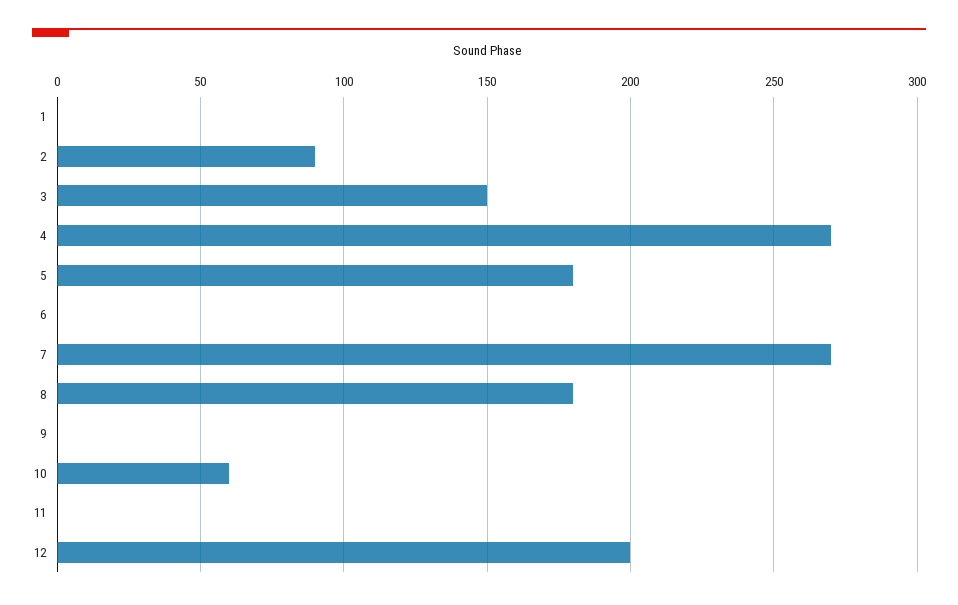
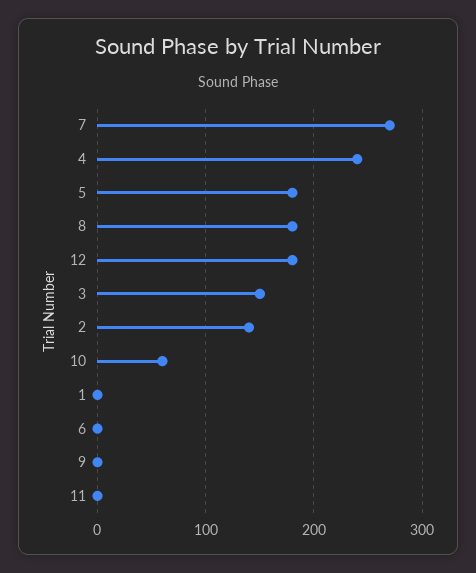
  {
    "1": 0,
-   "2": 90,
+   "2": 140,
    "3": 150,
-   "4": 270,
+   "4": 240,
    "5": 180,
    "6": 0,
    "7": 270,
    "8": 180,
    "9": 0,
    "10": 60,
    "11": 0,
-   "12": 200
+   "12": 180
  }

